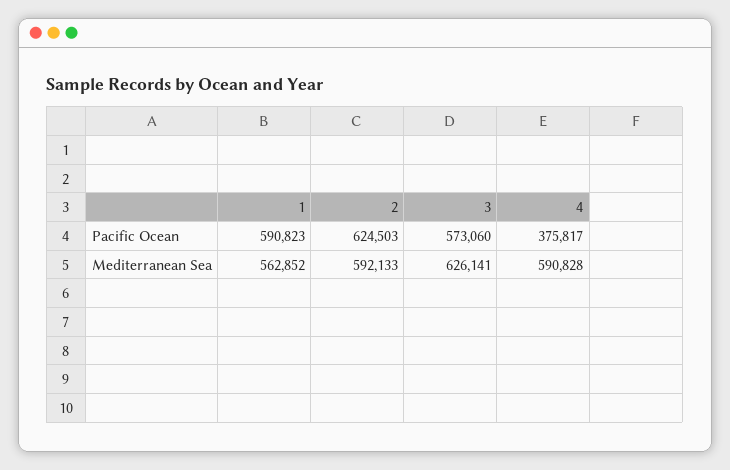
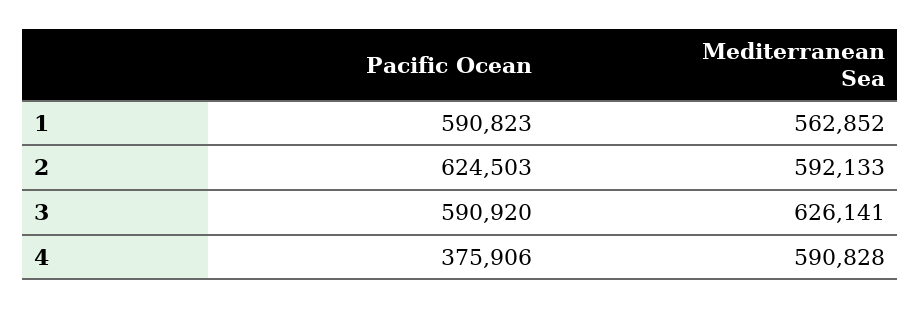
  {
    "1": {
      "Pacific Ocean": 590823,
      "Mediterranean Sea": 562852
    },
    "2": {
      "Pacific Ocean": 624503,
      "Mediterranean Sea": 592133
    },
    "3": {
-     "Pacific Ocean": 573060,
+     "Pacific Ocean": 590920,
      "Mediterranean Sea": 626141
    },
    "4": {
-     "Pacific Ocean": 375817,
+     "Pacific Ocean": 375906,
      "Mediterranean Sea": 590828
    }
  }

